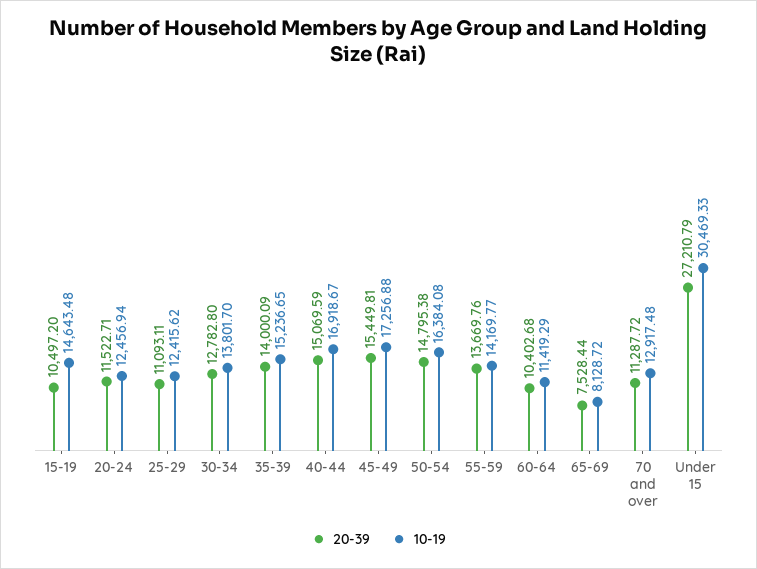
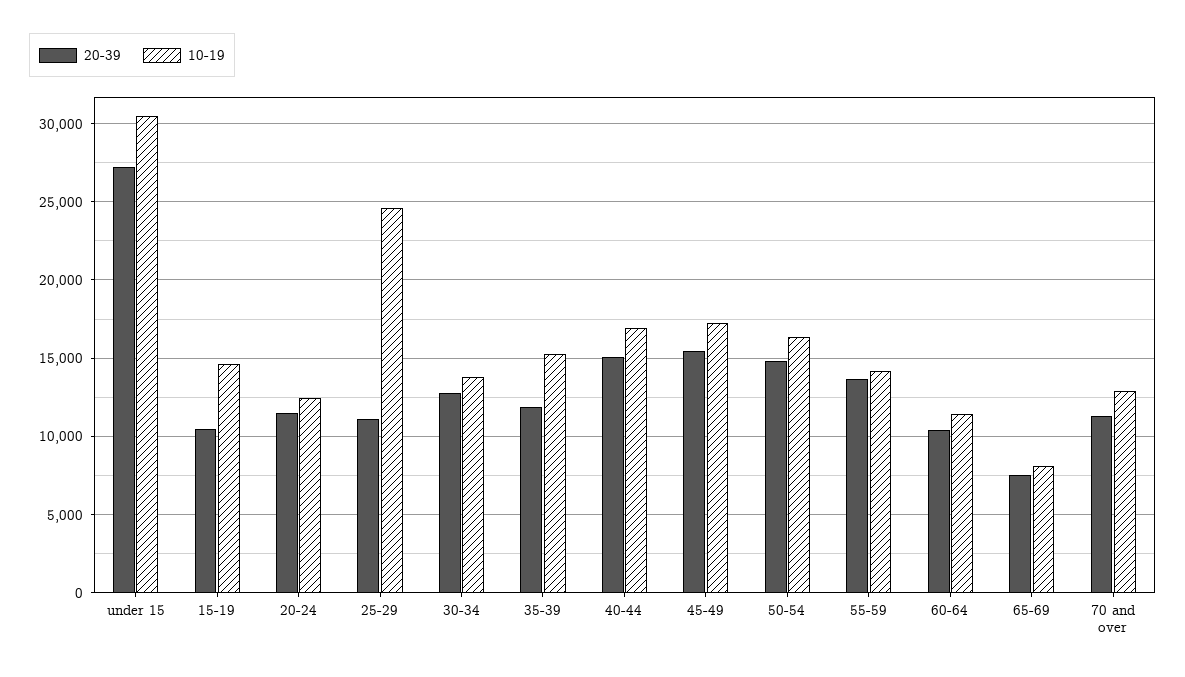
  {
    "20-39": {
      "15-19": 10497.2,
      "20-24": 11522.71,
      "25-29": 11093.11,
      "30-34": 12782.8,
-     "35-39": 14000.09,
+     "35-39": 12000,
      "40-44": 15069.59,
      "45-49": 15449.81,
      "50-54": 14795.38,
      "55-59": 13669.76,
      "60-64": 10402.68,
      "65-69": 7528.44,
      "70 and over": 11287.72,
      "Under 15": 27210.79
    },
    "10-19": {
      "15-19": 14643.48,
      "20-24": 12456.94,
-     "25-29": 12415.62,
+     "25-29": 24500,
      "30-34": 13801.7,
      "35-39": 15236.65,
      "40-44": 16918.67,
      "45-49": 17256.88,
      "50-54": 16384.08,
      "55-59": 14169.77,
      "60-64": 11419.29,
      "65-69": 8128.72,
      "70 and over": 12917.48,
      "Under 15": 30469.33
    }
  }

